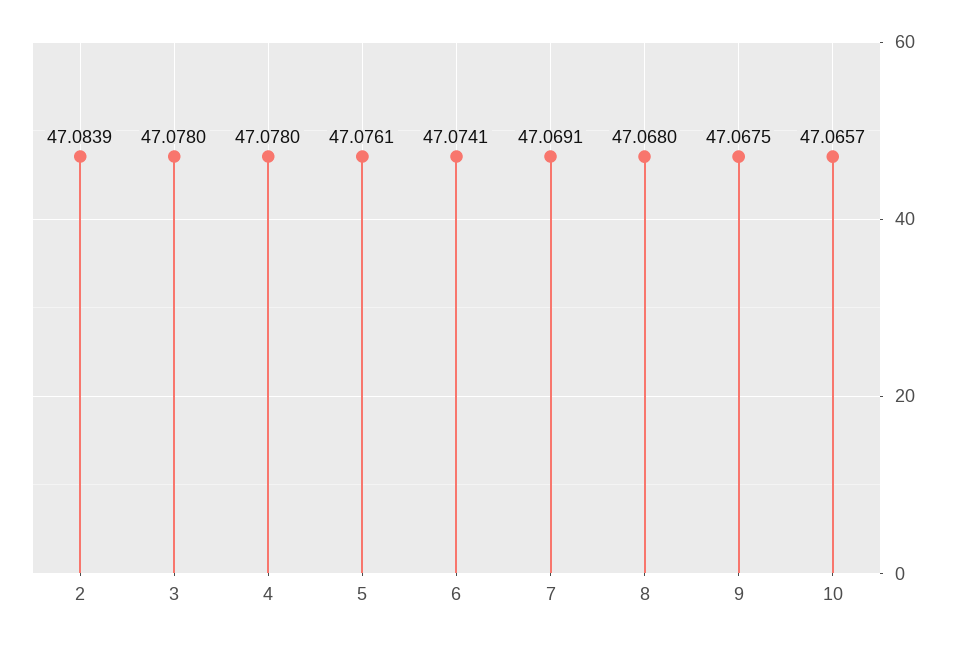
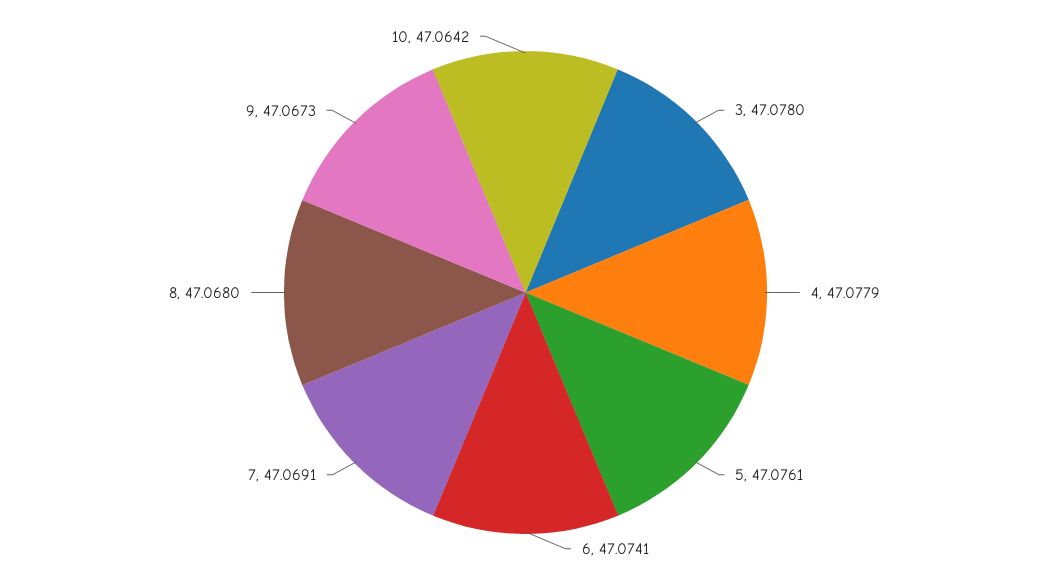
  {
-   "2": 47.0839,
    "3": 47.078,
-   "4": 47.078,
+   "4": 47.0779,
    "5": 47.0761,
    "6": 47.0741,
    "7": 47.0691,
    "8": 47.068,
-   "9": 47.0675,
+   "9": 47.0673,
-   "10": 47.0657
+   "10": 47.0642
  }

